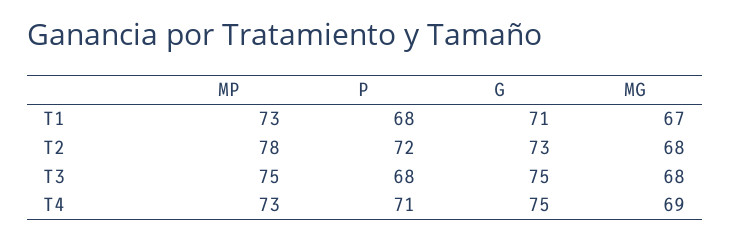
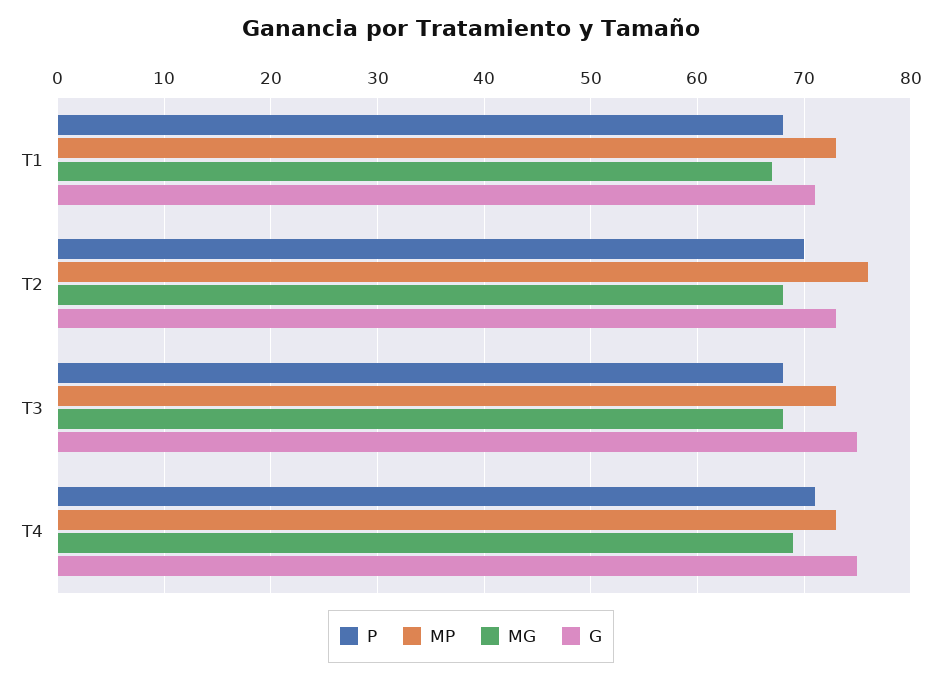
  {
    "MP": {
      "T1": 73,
-     "T2": 78,
+     "T2": 76,
-     "T3": 75,
+     "T3": 73,
      "T4": 73
    },
    "P": {
      "T1": 68,
-     "T2": 72,
+     "T2": 70,
      "T3": 68,
      "T4": 71
    },
    "G": {
      "T1": 71,
      "T2": 73,
      "T3": 75,
      "T4": 75
    },
    "MG": {
      "T1": 67,
      "T2": 68,
      "T3": 68,
      "T4": 69
    }
  }

